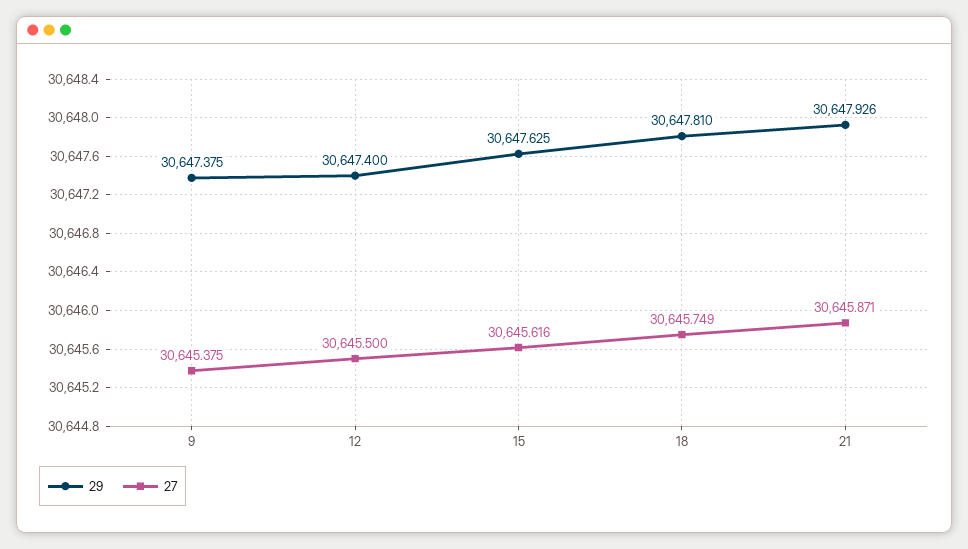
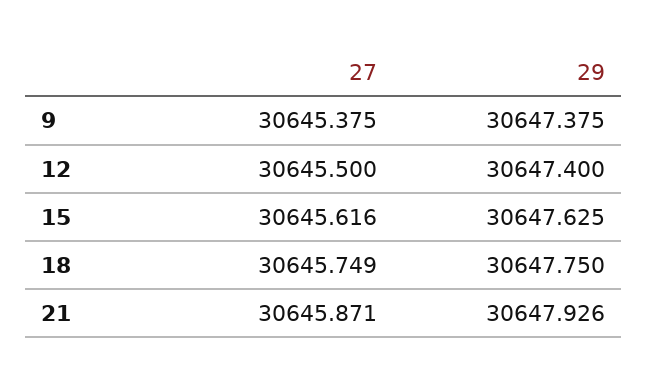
  {
    "29": {
      "9": 30647.375,
      "12": 30647.4,
      "15": 30647.625,
-     "18": 30647.81,
+     "18": 30647.75,
      "21": 30647.926
    },
    "27": {
      "9": 30645.375,
      "12": 30645.5,
      "15": 30645.616,
      "18": 30645.749,
      "21": 30645.871
    }
  }

